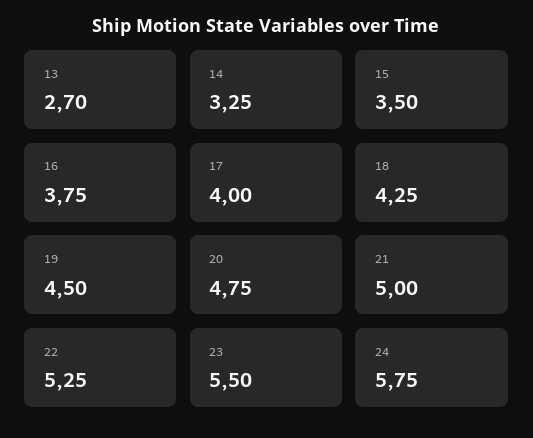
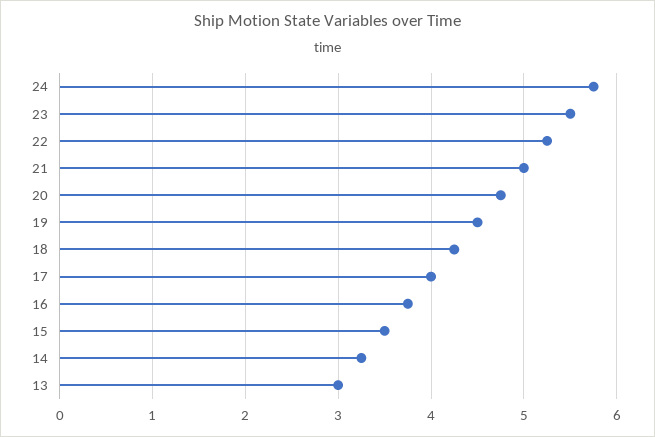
  {
-   "13": 2.7,
+   "13": 3,
    "14": 3.25,
    "15": 3.5,
    "16": 3.75,
    "17": 4,
    "18": 4.25,
    "19": 4.5,
    "20": 4.75,
    "21": 5,
    "22": 5.25,
    "23": 5.5,
    "24": 5.75
  }

